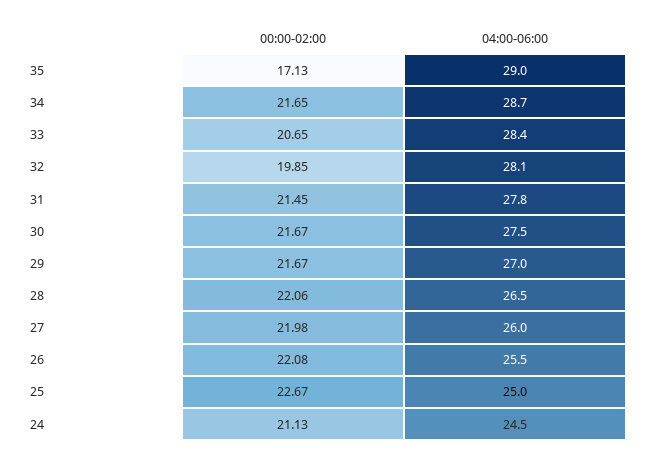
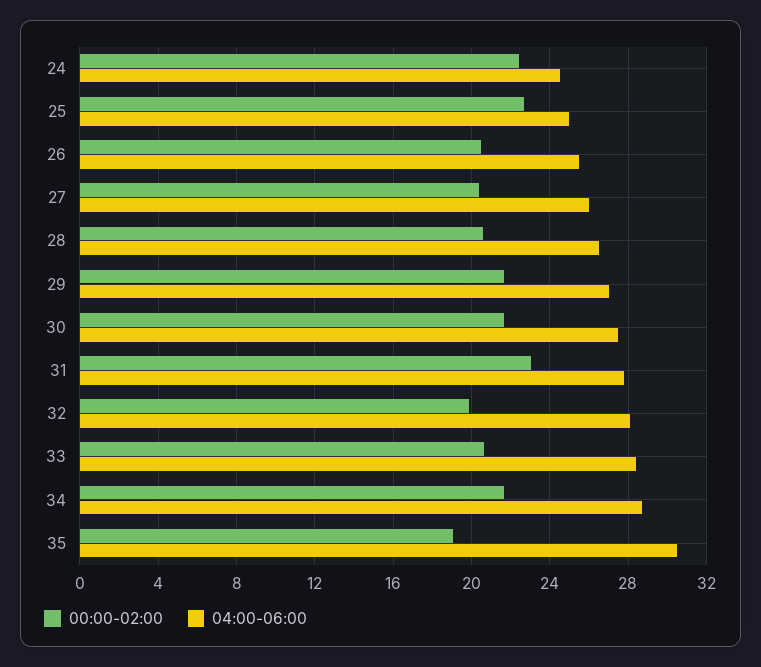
  {
    "00:00-02:00": {
-     "35": 17.13,
+     "35": 19,
      "34": 21.65,
      "33": 20.65,
      "32": 19.85,
-     "31": 21.45,
+     "31": 23,
      "30": 21.67,
      "29": 21.67,
-     "28": 22.06,
+     "28": 20.5,
-     "27": 21.98,
+     "27": 20.5,
-     "26": 22.08,
+     "26": 20.5,
      "25": 22.67,
-     "24": 21.13
+     "24": 22.5
    },
    "04:00-06:00": {
-     "35": 29,
+     "35": 30.5,
      "34": 28.7,
      "33": 28.4,
      "32": 28.1,
      "31": 27.8,
      "30": 27.5,
      "29": 27,
      "28": 26.5,
      "27": 26,
      "26": 25.5,
      "25": 25,
      "24": 24.5
    }
  }

